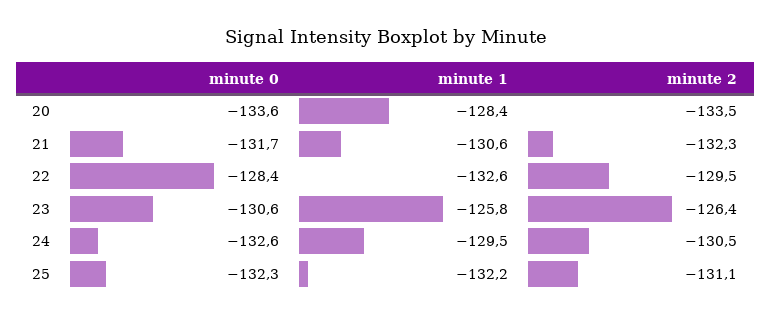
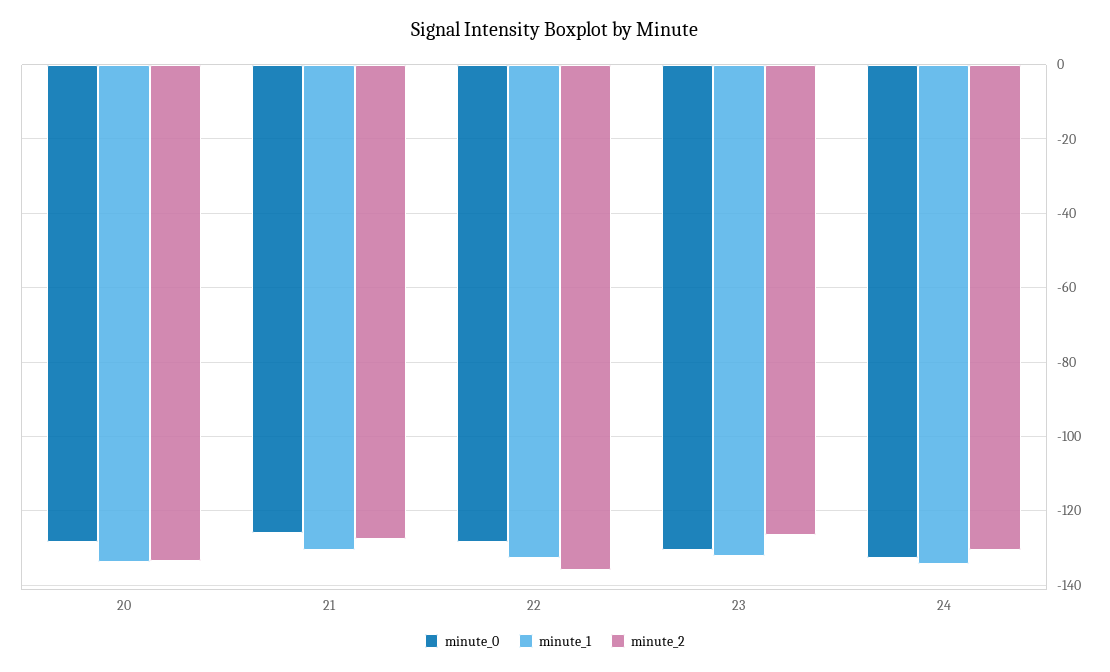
  {
    "minute 0": {
-     "20": -133.6,
+     "20": -128,
-     "21": -131.7,
+     "21": -126,
      "22": -128.4,
      "23": -130.6,
-     "24": -132.6,
+     "24": -132.6
-     "25": -132.3
    },
    "minute 1": {
-     "20": -128.4,
+     "20": -134,
      "21": -130.6,
      "22": -132.6,
-     "23": -125.8,
+     "23": -132,
-     "24": -129.5,
+     "24": -134
-     "25": -132.2
    },
    "minute 2": {
      "20": -133.5,
-     "21": -132.3,
+     "21": -128,
-     "22": -129.5,
+     "22": -136,
      "23": -126.4,
-     "24": -130.5,
+     "24": -130.5
-     "25": -131.1
    }
  }

